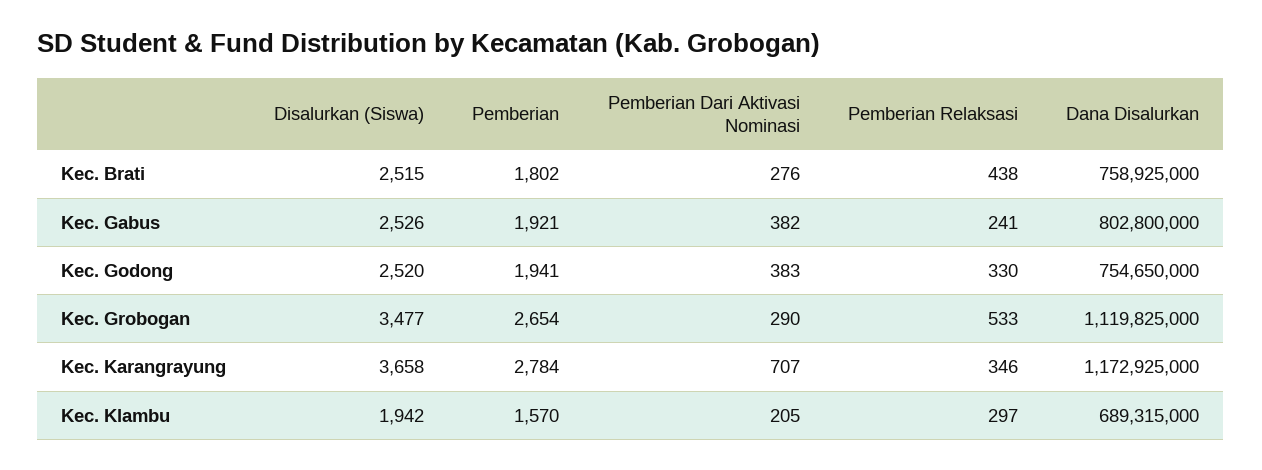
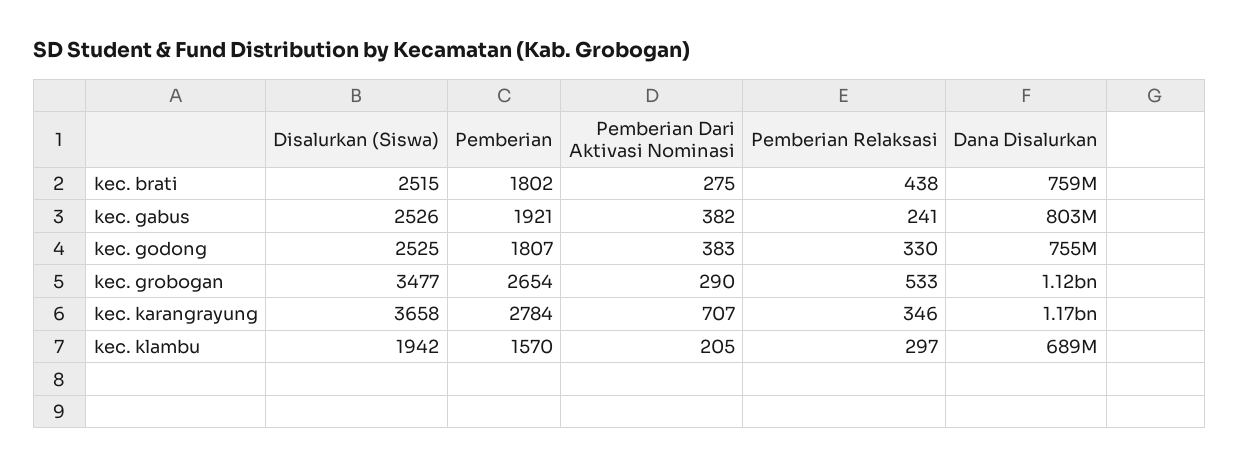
  {
    "Disalurkan (Siswa)": {
      "Kec. Brati": 2515,
      "Kec. Gabus": 2526,
-     "Kec. Godong": 2520,
+     "Kec. Godong": 2525,
      "Kec. Grobogan": 3477,
      "Kec. Karangrayung": 3658,
      "Kec. Klambu": 1942
    },
    "Pemberian": {
      "Kec. Brati": 1802,
      "Kec. Gabus": 1921,
-     "Kec. Godong": 1941,
+     "Kec. Godong": 1807,
      "Kec. Grobogan": 2654,
      "Kec. Karangrayung": 2784,
      "Kec. Klambu": 1570
    },
    "Pemberian Dari Aktivasi Nominasi": {
-     "Kec. Brati": 276,
+     "Kec. Brati": 275,
      "Kec. Gabus": 382,
      "Kec. Godong": 383,
      "Kec. Grobogan": 290,
      "Kec. Karangrayung": 707,
      "Kec. Klambu": 205
    },
    "Pemberian Relaksasi": {
      "Kec. Brati": 438,
      "Kec. Gabus": 241,
      "Kec. Godong": 330,
      "Kec. Grobogan": 533,
      "Kec. Karangrayung": 346,
      "Kec. Klambu": 297
    },
    "Dana Disalurkan": {
      "Kec. Brati": 758925000,
      "Kec. Gabus": 802800000,
      "Kec. Godong": 754650000,
      "Kec. Grobogan": 1119825000,
      "Kec. Karangrayung": 1172925000,
      "Kec. Klambu": 689315000
    }
  }

